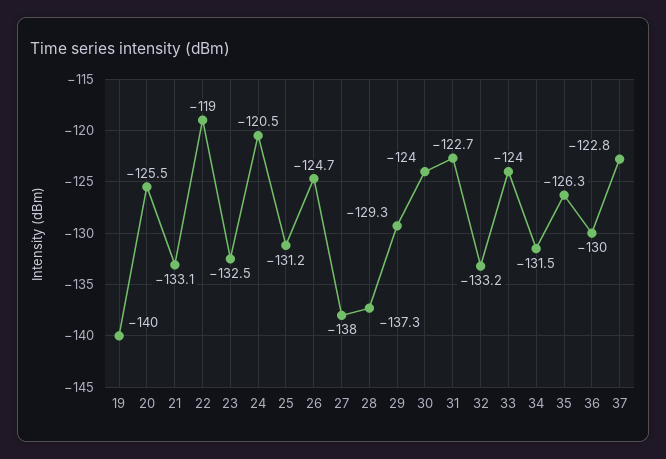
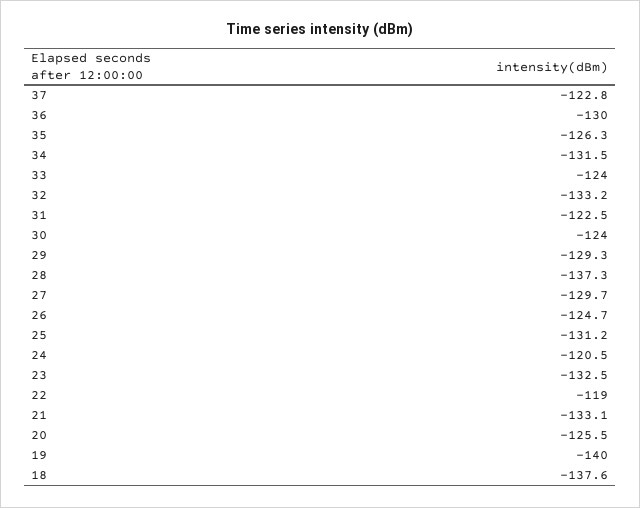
  {
    "19": -140,
    "20": -125.5,
    "21": -133.1,
    "22": -119,
    "23": -132.5,
    "24": -120.5,
    "25": -131.2,
    "26": -124.7,
-   "27": -138,
+   "27": -129.7,
    "28": -137.3,
    "29": -129.3,
    "30": -124,
-   "31": -122.7,
+   "31": -122.5,
    "32": -133.2,
    "33": -124,
    "34": -131.5,
    "35": -126.3,
    "36": -130,
-   "37": -122.8
+   "37": -122.8,
+   "18": -137.6
  }

